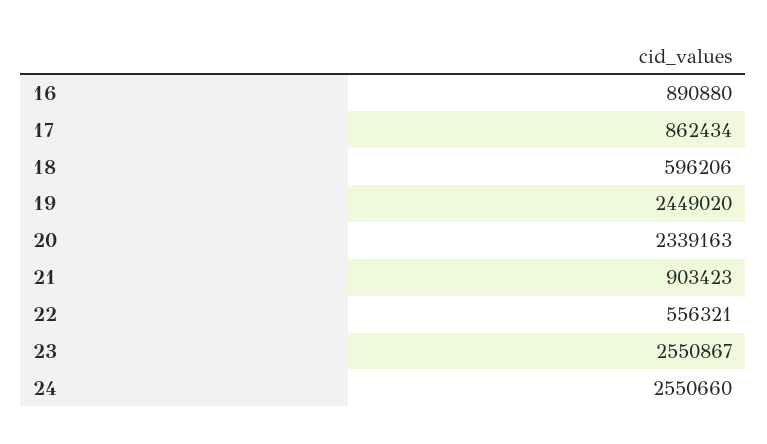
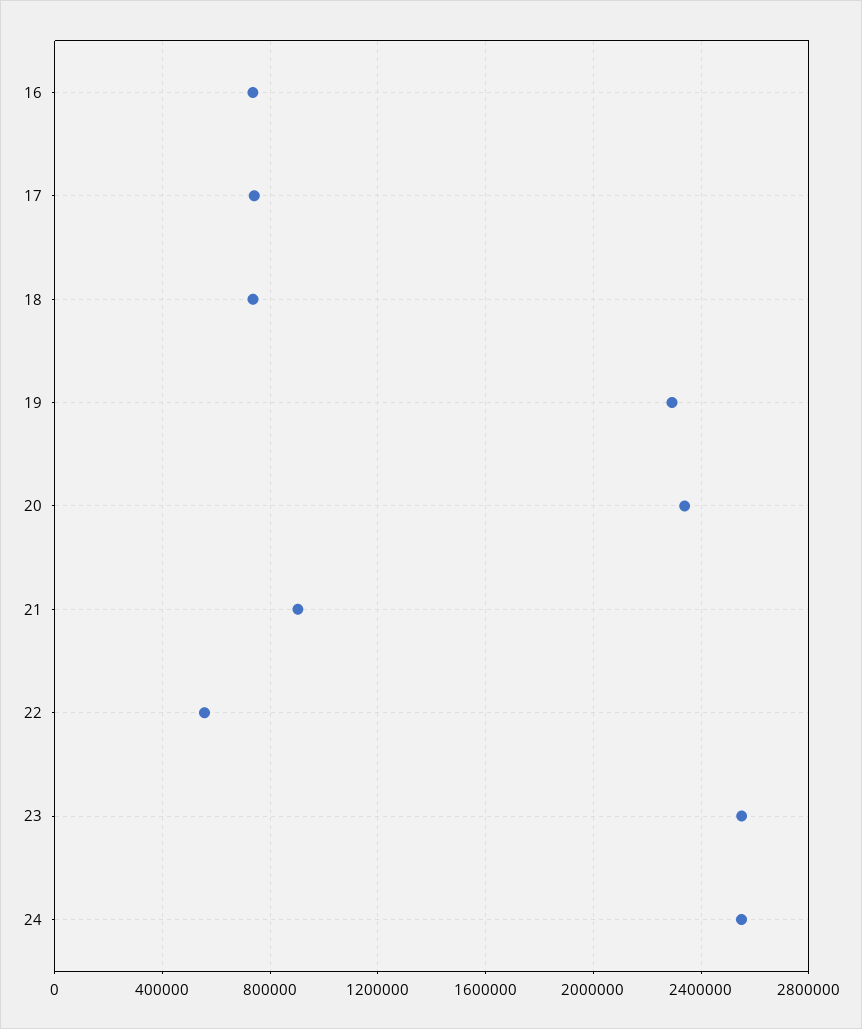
  {
-   "16": 890880,
+   "16": 750000,
-   "17": 862434,
+   "17": 750000,
-   "18": 596206,
+   "18": 750000,
-   "19": 2449020,
+   "19": 2300000,
    "20": 2339163,
    "21": 903423,
    "22": 556321,
    "23": 2550867,
    "24": 2550660
  }

